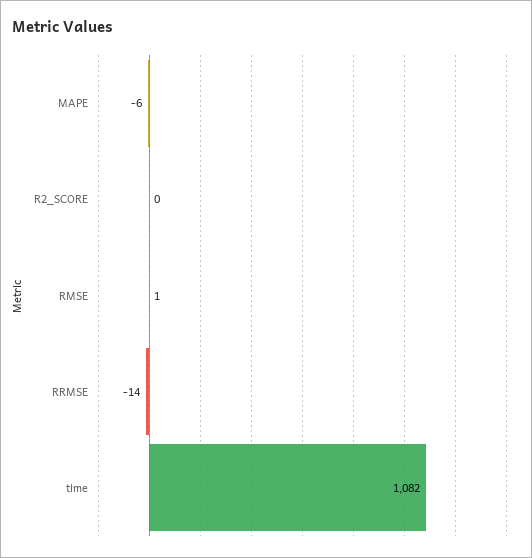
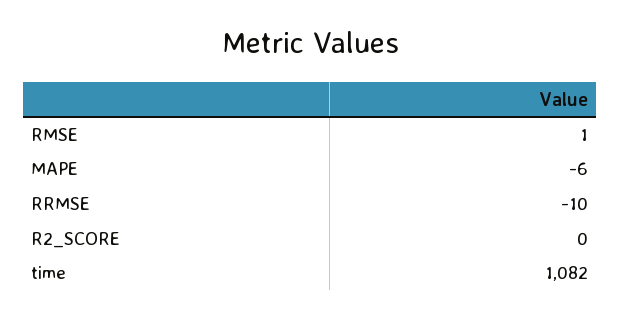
  {
    "MAPE": -6,
    "R2_SCORE": 0,
    "RMSE": 1,
-   "RRMSE": -14,
+   "RRMSE": -10,
    "time": 1082
  }

